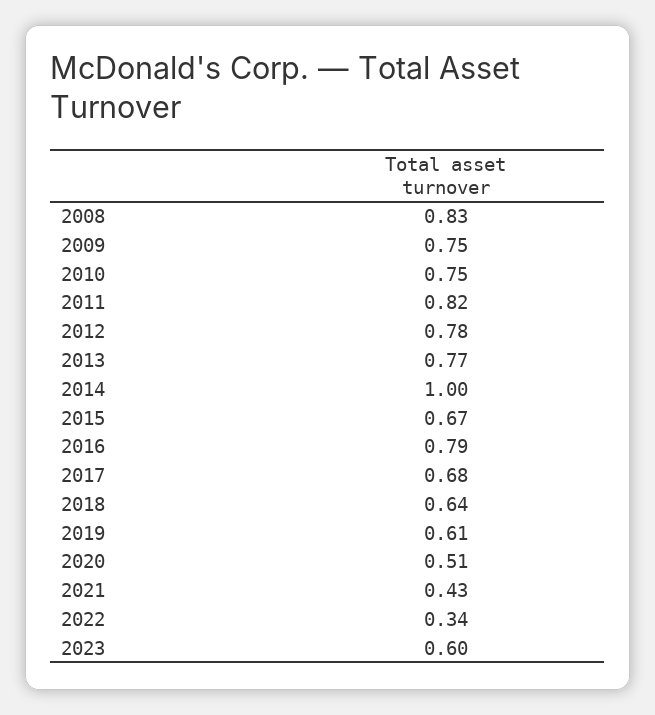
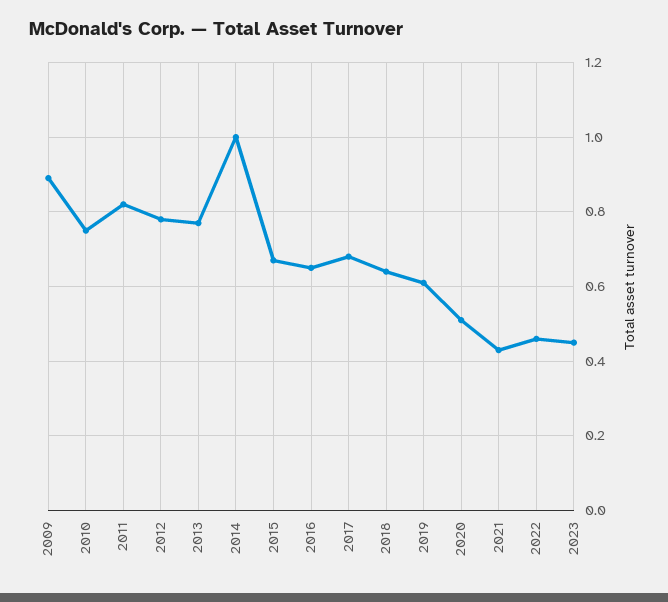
  {
-   "2008": 0.83,
-   "2009": 0.75,
+   "2009": 0.9,
    "2010": 0.75,
    "2011": 0.82,
    "2012": 0.78,
    "2013": 0.77,
    "2014": 1,
    "2015": 0.67,
-   "2016": 0.79,
+   "2016": 0.65,
    "2017": 0.68,
    "2018": 0.64,
    "2019": 0.61,
    "2020": 0.51,
    "2021": 0.43,
-   "2022": 0.34,
+   "2022": 0.45,
-   "2023": 0.6
+   "2023": 0.45
  }

